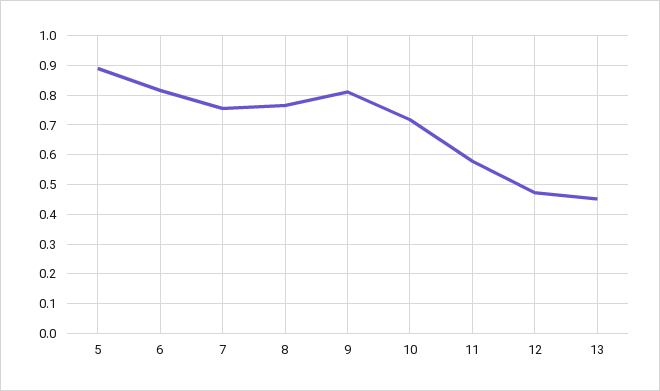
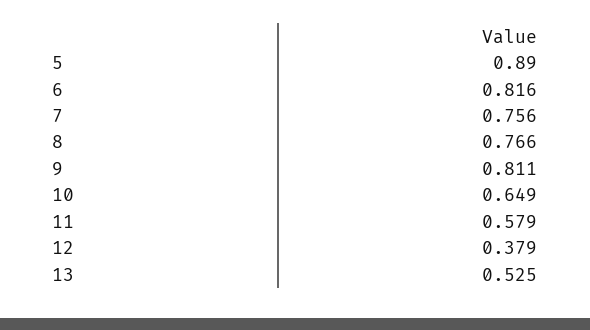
  {
    "5": 0.89,
    "6": 0.816,
    "7": 0.756,
    "8": 0.766,
    "9": 0.811,
-   "10": 0.725,
+   "10": 0.649,
    "11": 0.579,
-   "12": 0.475,
+   "12": 0.379,
-   "13": 0.45
+   "13": 0.525
  }

